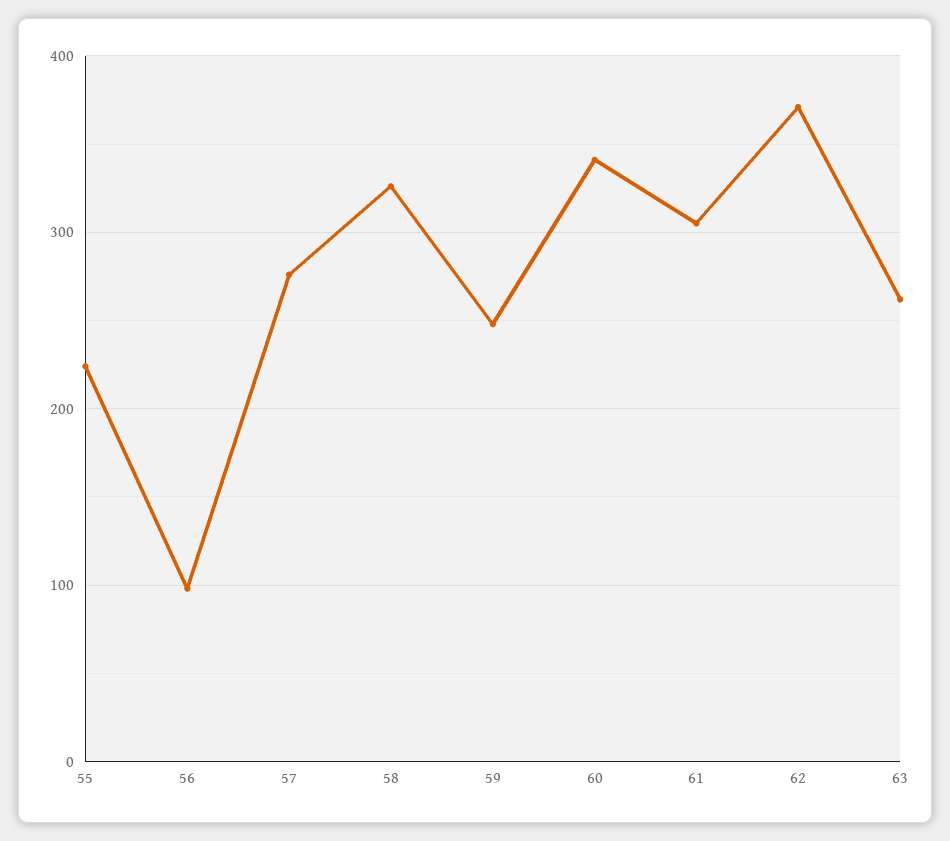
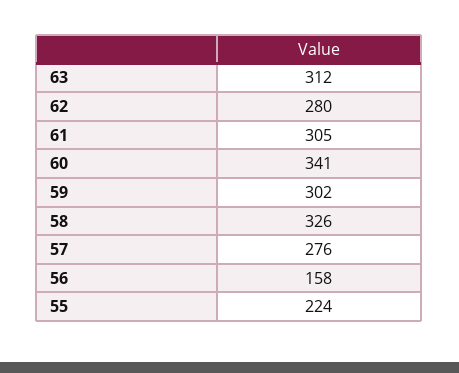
  {
    "55": 224,
-   "56": 100,
+   "56": 158,
    "57": 276,
    "58": 326,
-   "59": 250,
+   "59": 302,
    "60": 341,
    "61": 305,
-   "62": 370,
+   "62": 280,
-   "63": 260
+   "63": 312
  }

